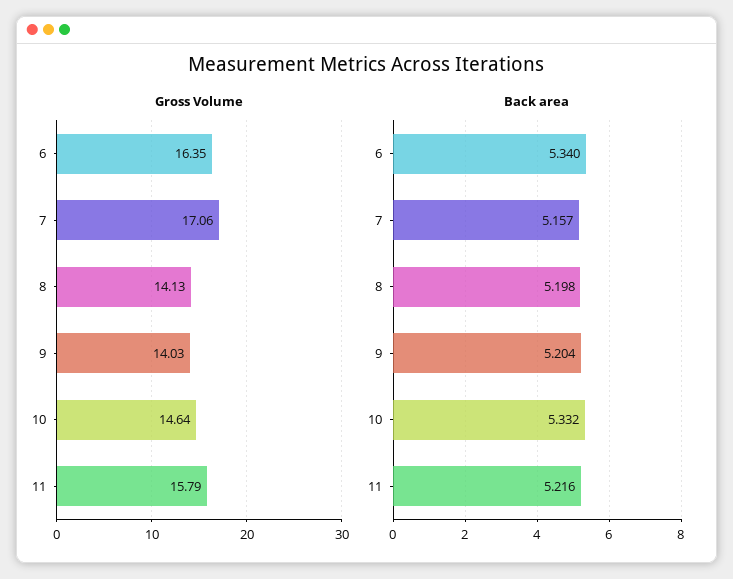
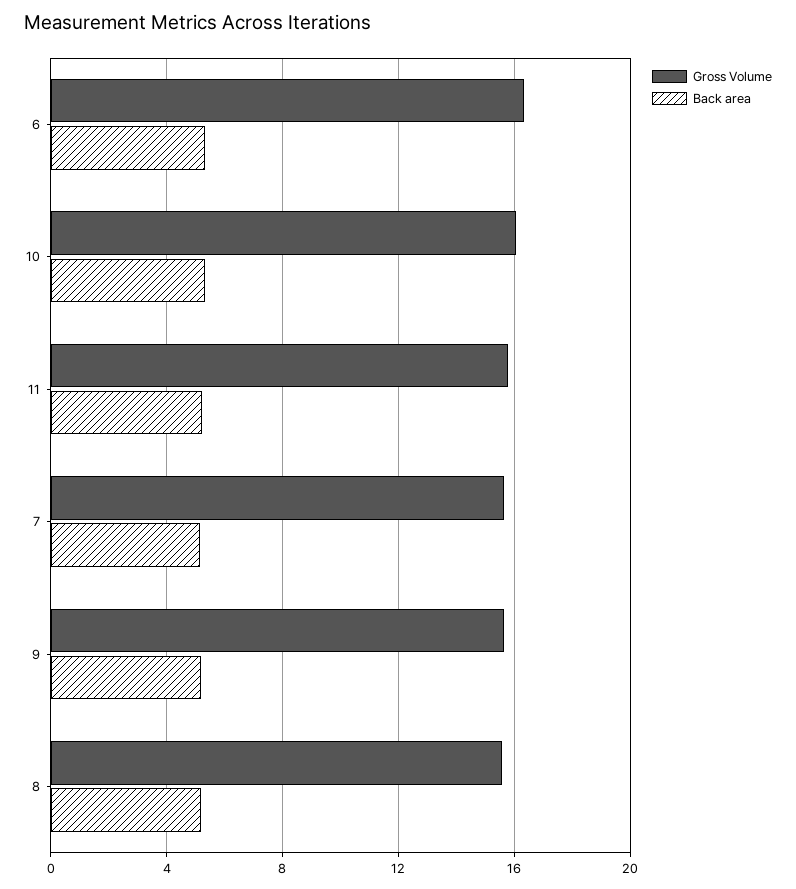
  {
    "Gross Volume": {
      "6": 16.35,
-     "7": 17.06,
+     "7": 15.5,
-     "8": 14.13,
+     "8": 15.5,
-     "9": 14.03,
+     "9": 15.5,
-     "10": 14.64,
+     "10": 16,
      "11": 15.79
    },
    "Back area": {
      "6": 5.34,
      "7": 5.157,
      "8": 5.198,
      "9": 5.204,
      "10": 5.332,
      "11": 5.216
    }
  }

